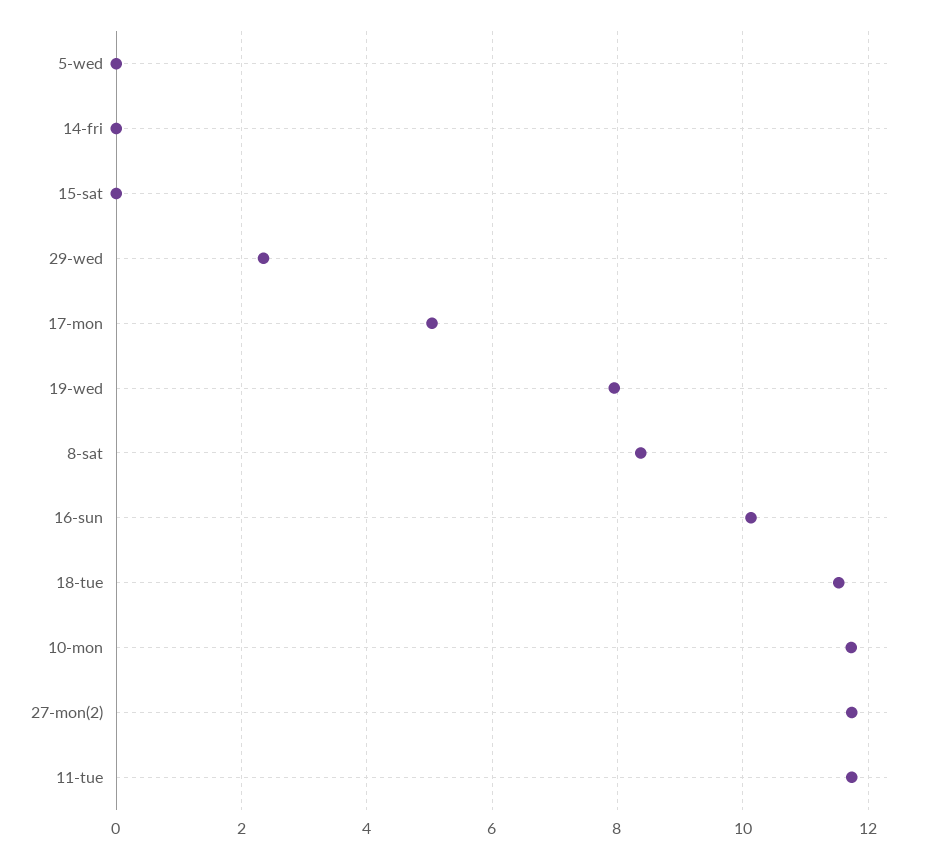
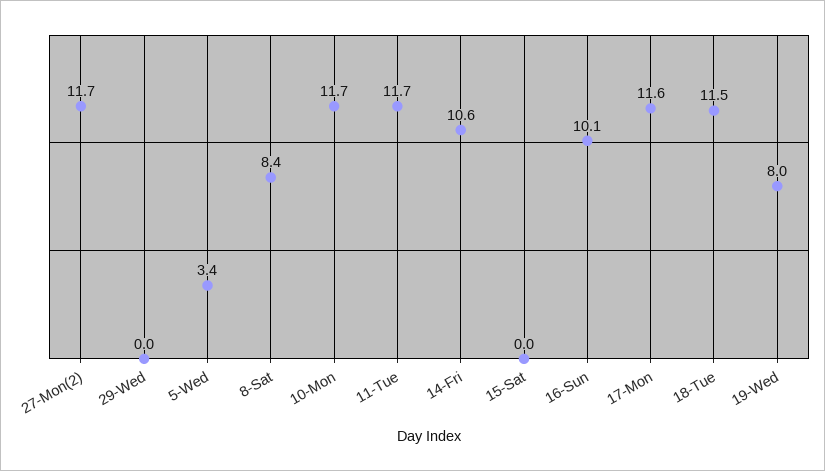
  {
-   "5-wed": 0,
+   "5-wed": 3.4,
-   "14-fri": 0,
+   "14-fri": 10.6,
    "15-sat": 0,
-   "29-wed": 2.4,
+   "29-wed": 0,
-   "17-mon": 5,
+   "17-mon": 11.6,
    "19-wed": 8,
    "8-sat": 8.4,
    "16-sun": 10.1,
    "18-tue": 11.5,
    "10-mon": 11.7,
    "27-mon(2)": 11.7,
    "11-tue": 11.7
  }

